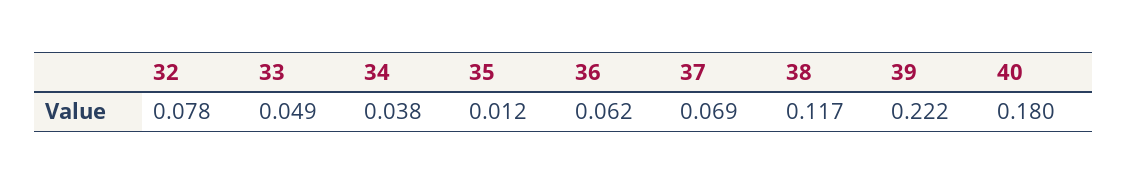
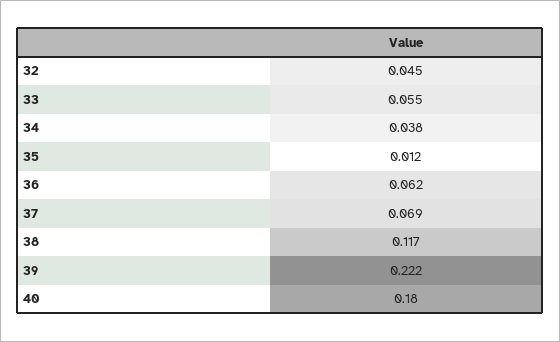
  {
-   "32": 0.078,
+   "32": 0.045,
-   "33": 0.049,
+   "33": 0.055,
    "34": 0.038,
    "35": 0.012,
    "36": 0.062,
    "37": 0.069,
    "38": 0.117,
    "39": 0.222,
    "40": 0.18
  }

